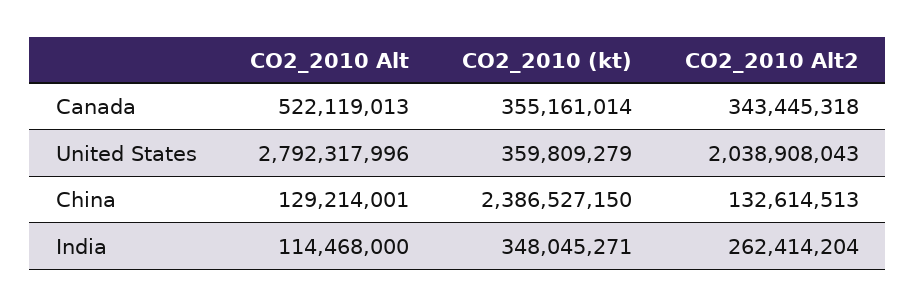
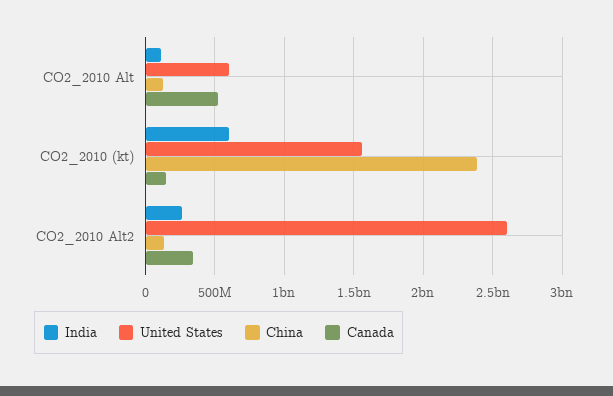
  {
    "Canada": {
      "CO2_2010 Alt": 522119013,
-     "CO2_2010 (kt)": 355161014,
+     "CO2_2010 (kt)": 150000000,
      "CO2_2010 Alt2": 343445318
    },
    "United States": {
-     "CO2_2010 Alt": 2792317996,
+     "CO2_2010 Alt": 600000000,
-     "CO2_2010 (kt)": 359809279,
+     "CO2_2010 (kt)": 1550000000,
-     "CO2_2010 Alt2": 2038908043
+     "CO2_2010 Alt2": 2600000000
    },
    "China": {
      "CO2_2010 Alt": 129214001,
      "CO2_2010 (kt)": 2386527150,
      "CO2_2010 Alt2": 132614513
    },
    "India": {
      "CO2_2010 Alt": 114468000,
-     "CO2_2010 (kt)": 348045271,
+     "CO2_2010 (kt)": 600000000,
      "CO2_2010 Alt2": 262414204
    }
  }

